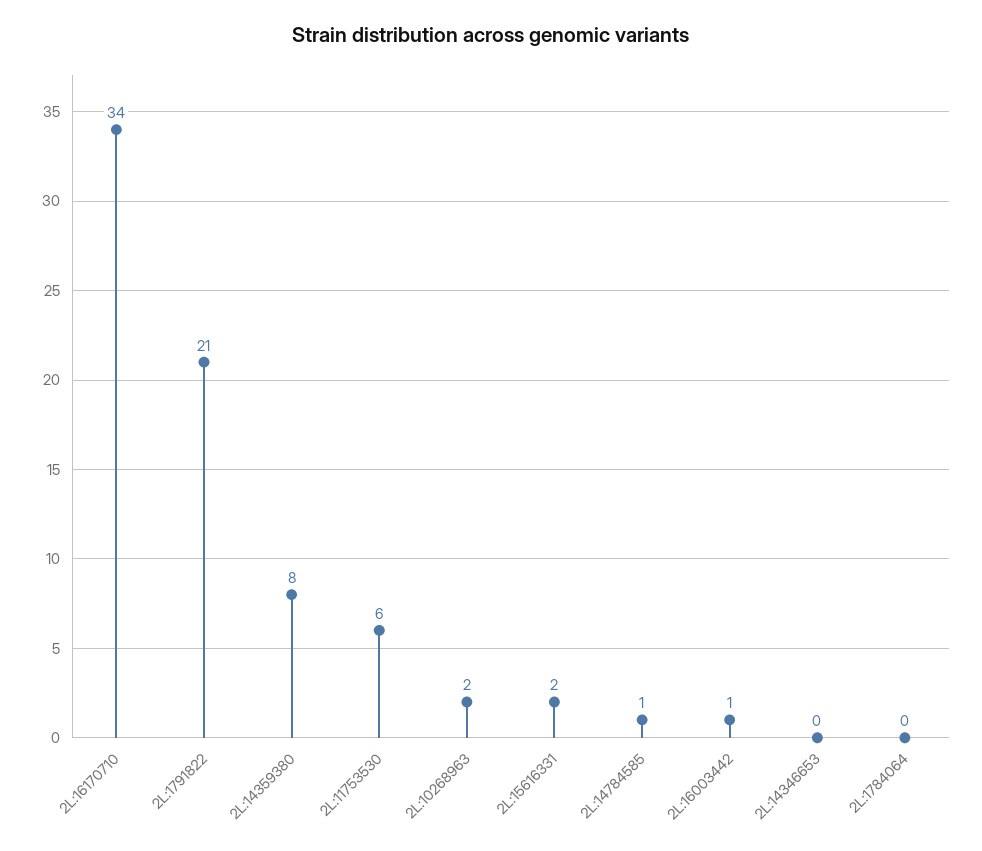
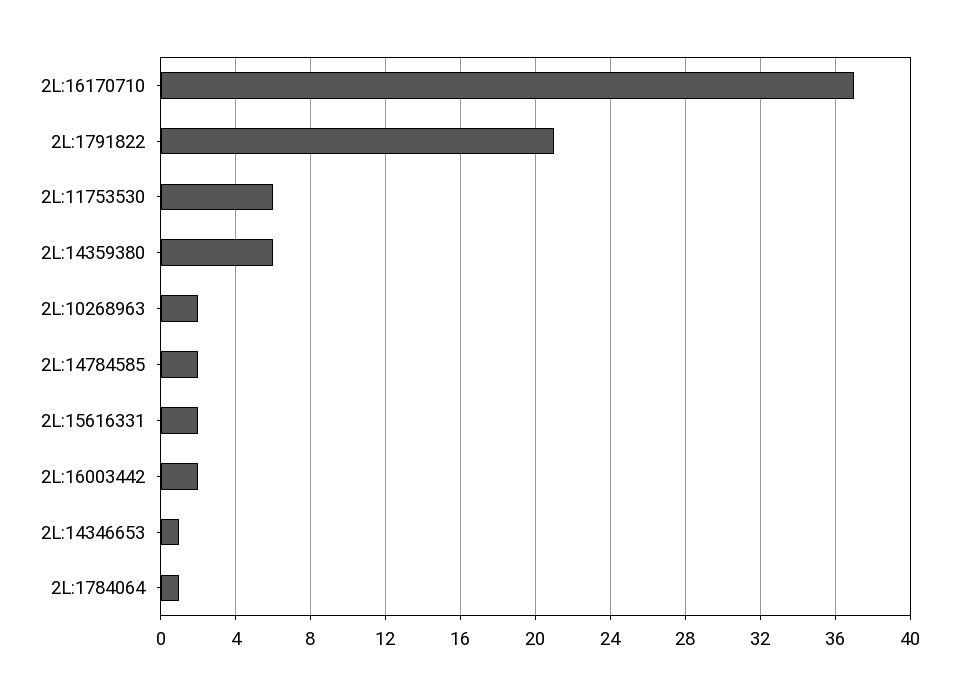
  {
-   "2L:16170710": 34,
+   "2L:16170710": 37,
    "2L:1791822": 21,
-   "2L:14359380": 8,
+   "2L:14359380": 6,
    "2L:11753530": 6,
    "2L:10268963": 2,
    "2L:15616331": 2,
-   "2L:14784585": 1,
+   "2L:14784585": 2,
-   "2L:16003442": 1,
+   "2L:16003442": 2,
-   "2L:14346653": 0,
+   "2L:14346653": 1,
-   "2L:1784064": 0
+   "2L:1784064": 1
  }

